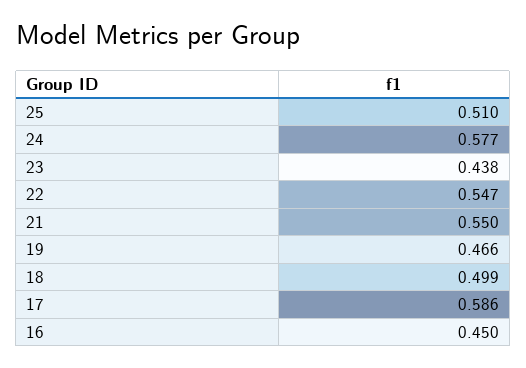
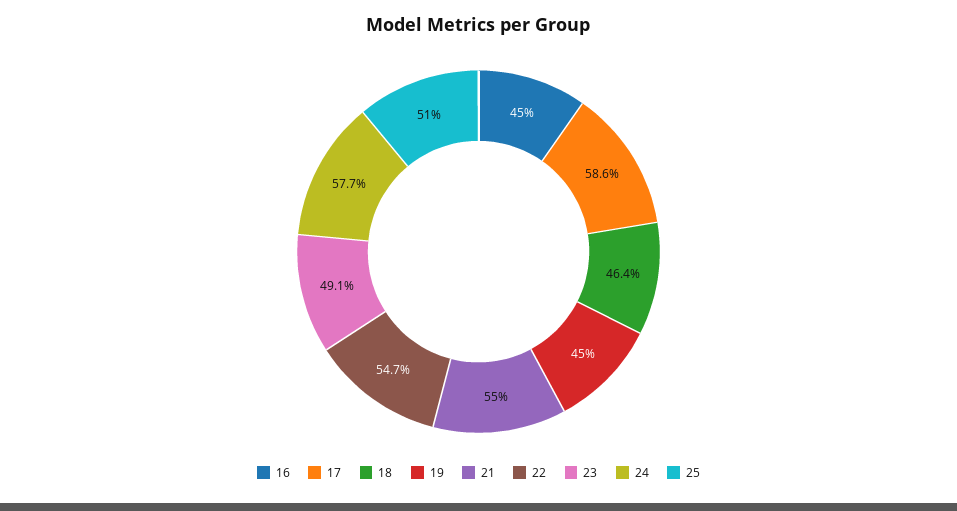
  {
    "25": 0.51,
    "24": 0.577,
-   "23": 0.438,
+   "23": 0.491,
    "22": 0.547,
    "21": 0.55,
-   "19": 0.466,
+   "19": 0.45,
-   "18": 0.499,
+   "18": 0.464,
    "17": 0.586,
    "16": 0.45
  }

